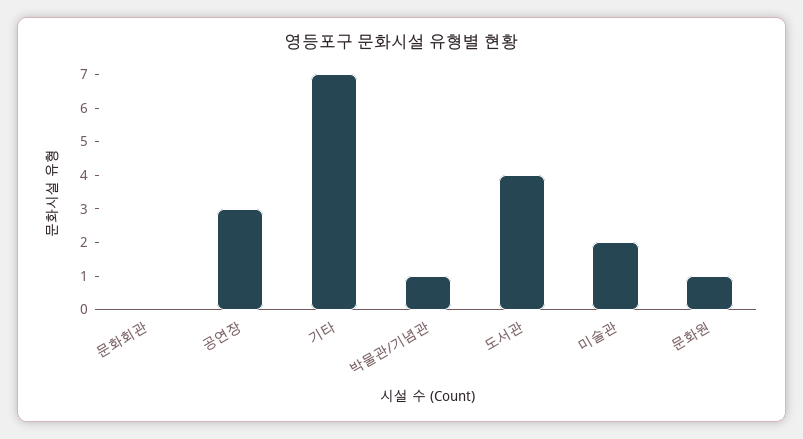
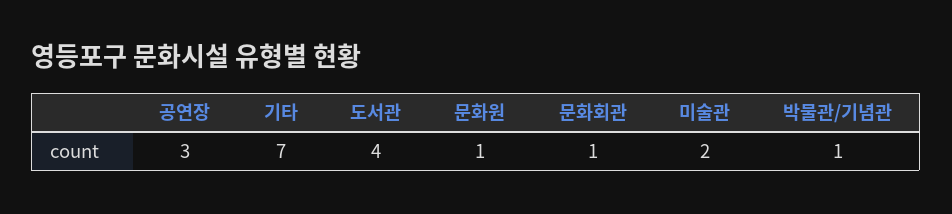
  {
-   "문화회관": 0,
+   "문화회관": 1,
    "공연장": 3,
    "기타": 7,
    "박물관/기념관": 1,
    "도서관": 4,
    "미술관": 2,
    "문화원": 1
  }

